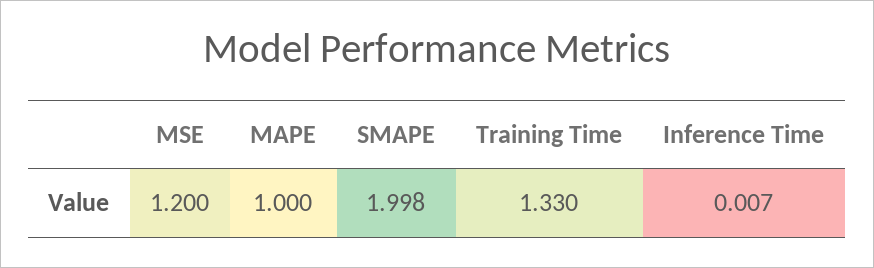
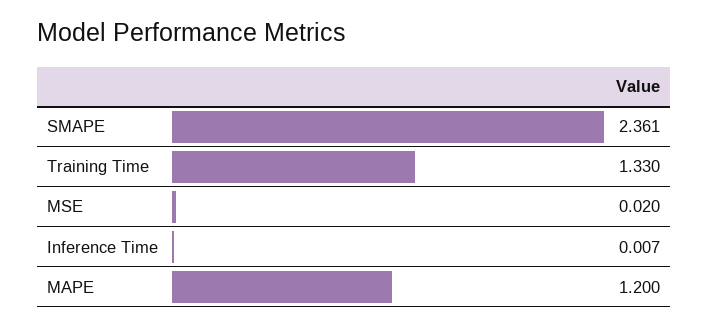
  {
-   "MSE": 1.2,
+   "MSE": 0.02,
-   "MAPE": 1,
+   "MAPE": 1.2,
-   "SMAPE": 1.998,
+   "SMAPE": 2.361,
    "Training Time": 1.33,
    "Inference Time": 0.007
  }

